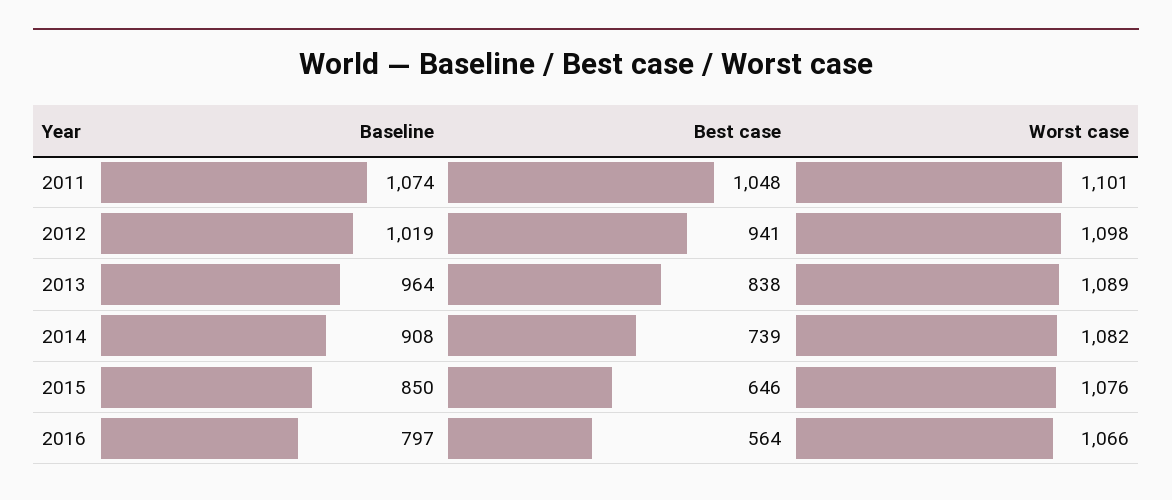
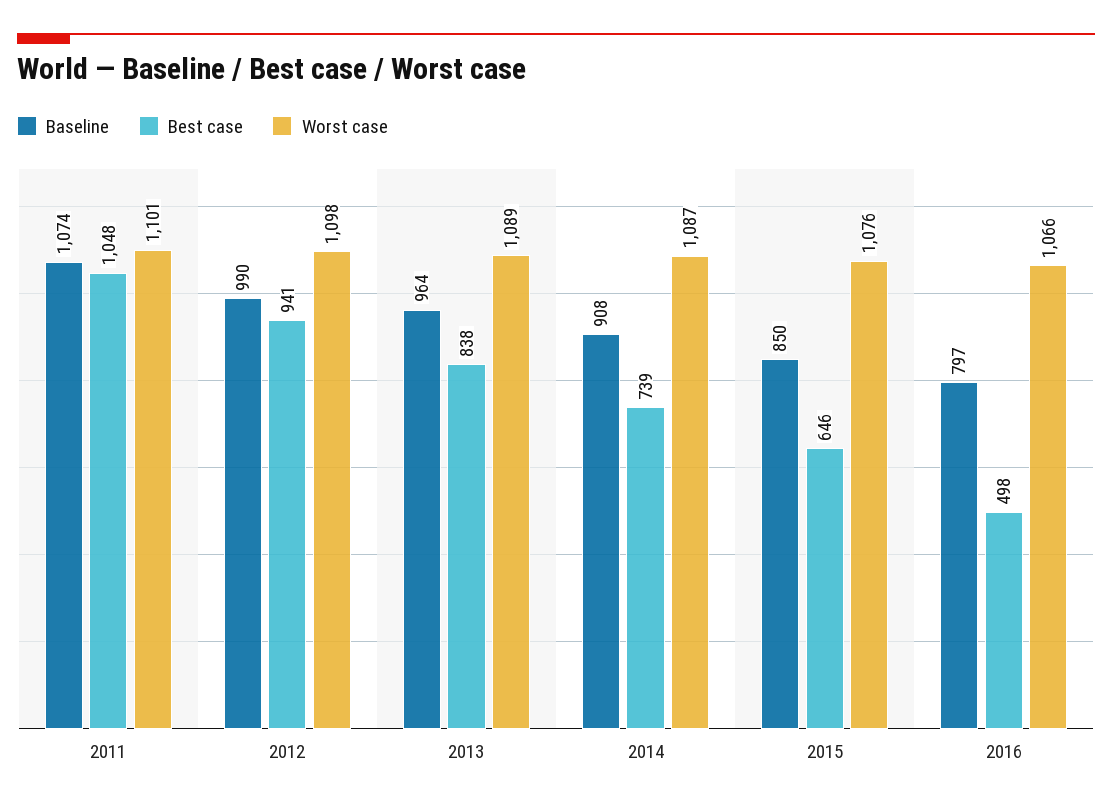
  {
    "Baseline": {
      "2011": 1074,
-     "2012": 1019,
+     "2012": 990,
      "2013": 964,
      "2014": 908,
      "2015": 850,
      "2016": 797
    },
    "Best case": {
      "2011": 1048,
      "2012": 941,
      "2013": 838,
      "2014": 739,
      "2015": 646,
-     "2016": 564
+     "2016": 498
    },
    "Worst case": {
      "2011": 1101,
      "2012": 1098,
      "2013": 1089,
-     "2014": 1082,
+     "2014": 1087,
      "2015": 1076,
      "2016": 1066
    }
  }

